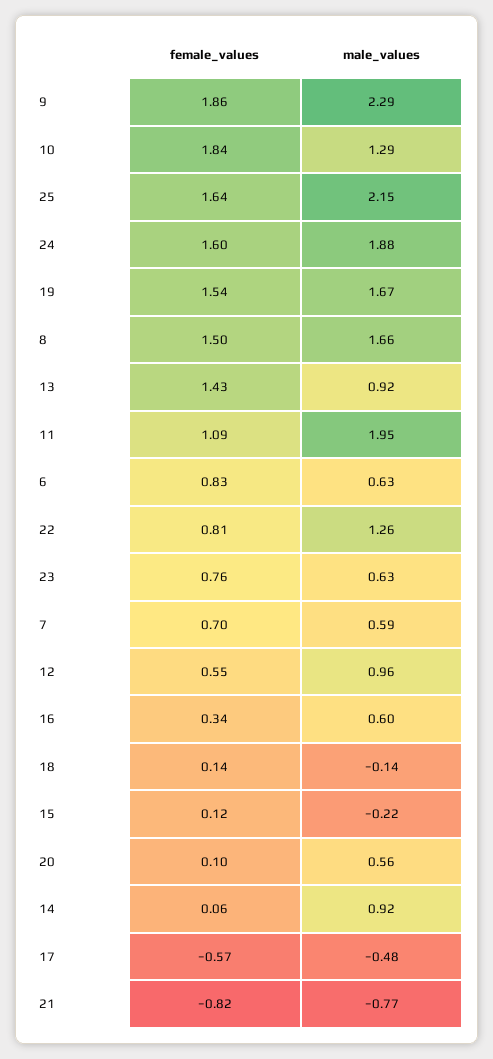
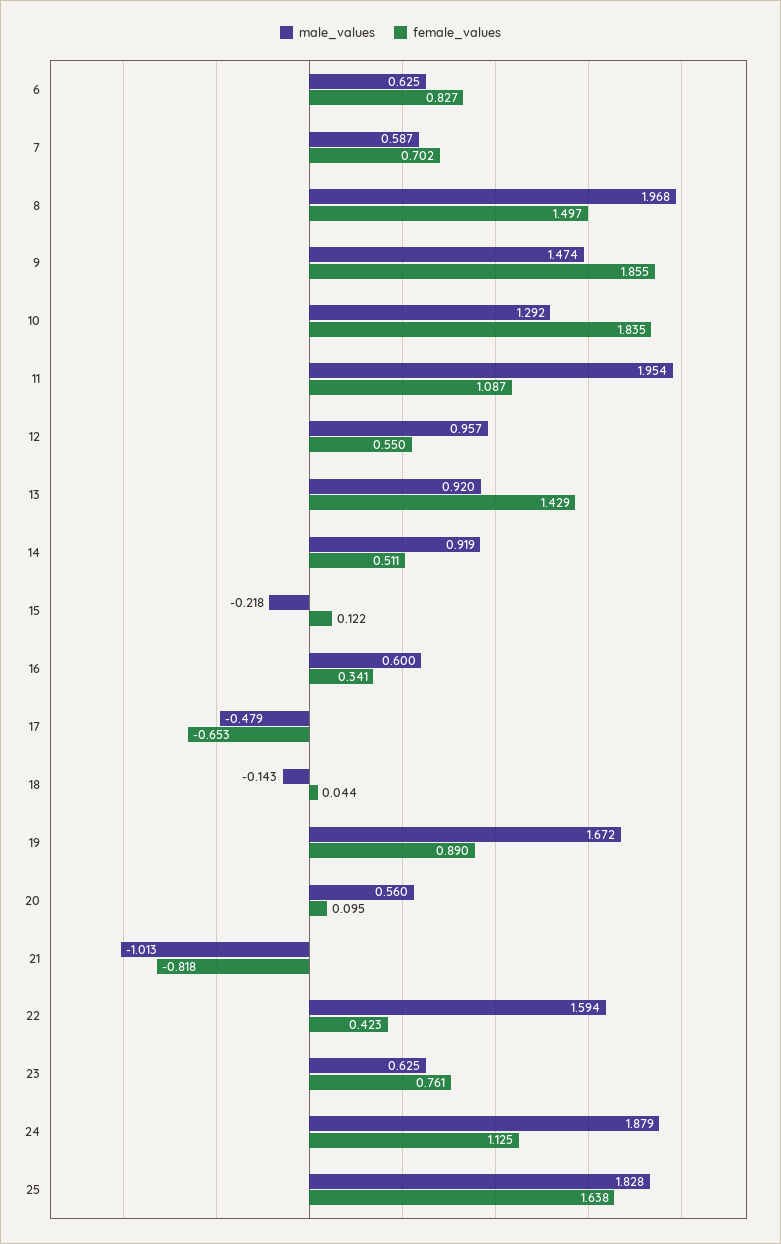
  {
    "female_values": {
      "9": 1.855,
      "10": 1.835,
      "25": 1.638,
-     "24": 1.6,
+     "24": 1.125,
-     "19": 1.54,
+     "19": 0.89,
      "8": 1.497,
      "13": 1.429,
      "11": 1.087,
      "6": 0.827,
-     "22": 0.81,
+     "22": 0.423,
      "23": 0.761,
      "7": 0.702,
      "12": 0.55,
      "16": 0.341,
-     "18": 0.14,
+     "18": 0.044,
      "15": 0.122,
      "20": 0.095,
-     "14": 0.06,
+     "14": 0.511,
-     "17": -0.57,
+     "17": -0.653,
      "21": -0.818
    },
    "male_values": {
-     "9": 2.29,
+     "9": 1.474,
      "10": 1.292,
-     "25": 2.15,
+     "25": 1.828,
      "24": 1.879,
      "19": 1.672,
-     "8": 1.66,
+     "8": 1.968,
      "13": 0.92,
      "11": 1.954,
      "6": 0.625,
-     "22": 1.26,
+     "22": 1.594,
      "23": 0.625,
      "7": 0.587,
      "12": 0.957,
      "16": 0.6,
      "18": -0.143,
      "15": -0.218,
      "20": 0.56,
      "14": 0.919,
      "17": -0.479,
-     "21": -0.77
+     "21": -1.013
    }
  }

